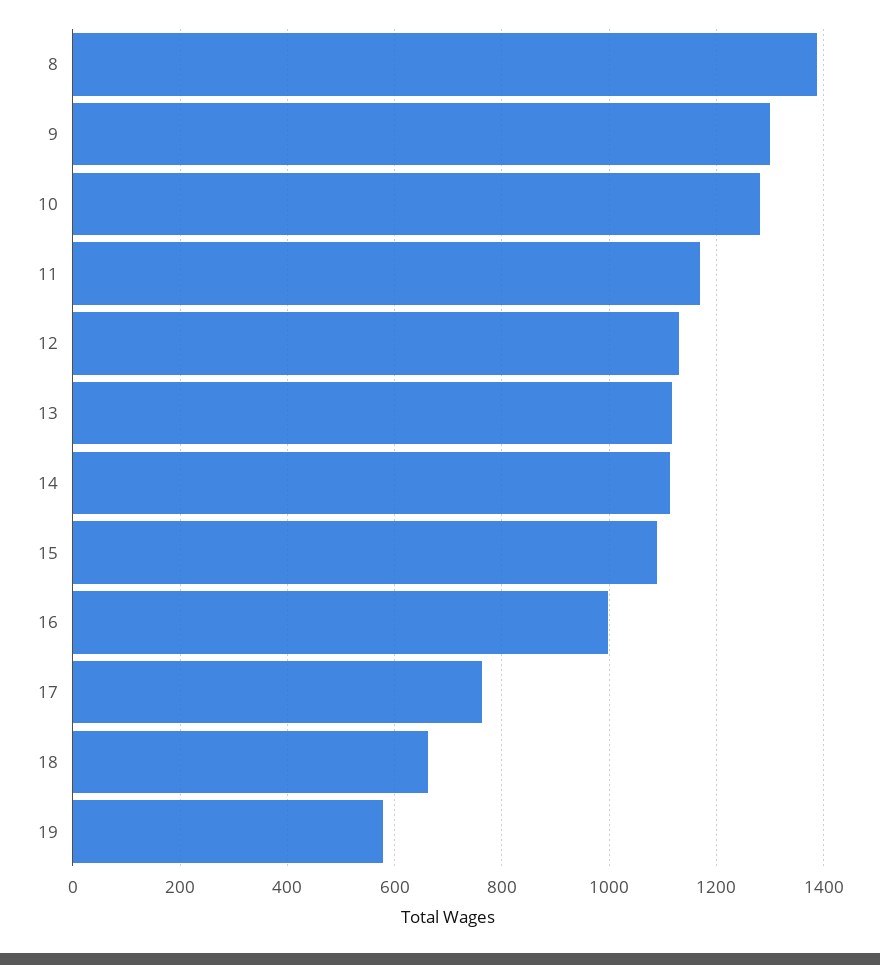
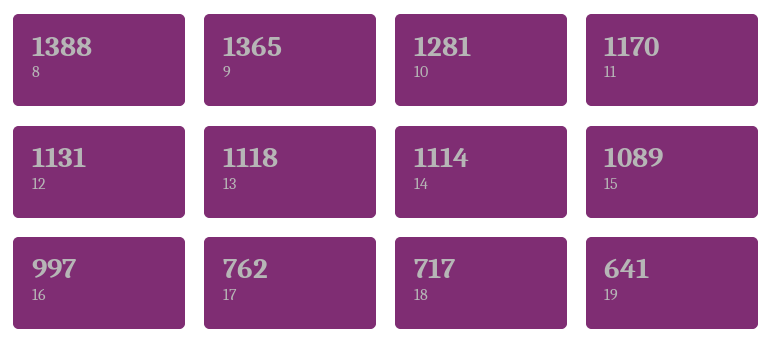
  {
    "8": 1388,
-   "9": 1300,
+   "9": 1365,
    "10": 1281,
    "11": 1170,
    "12": 1131,
    "13": 1118,
    "14": 1114,
    "15": 1089,
    "16": 997,
    "17": 762,
-   "18": 660,
+   "18": 717,
-   "19": 580
+   "19": 641
  }

